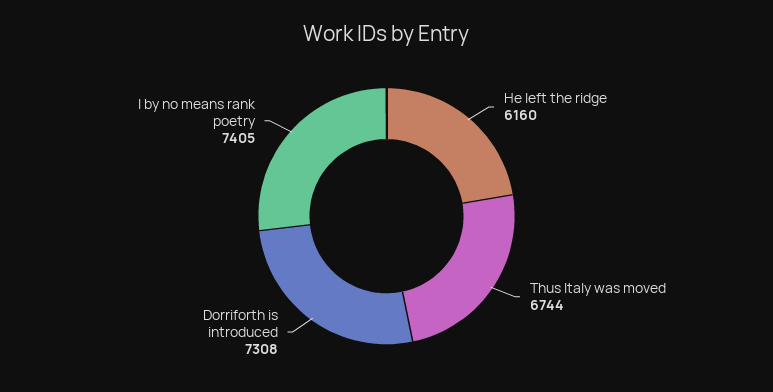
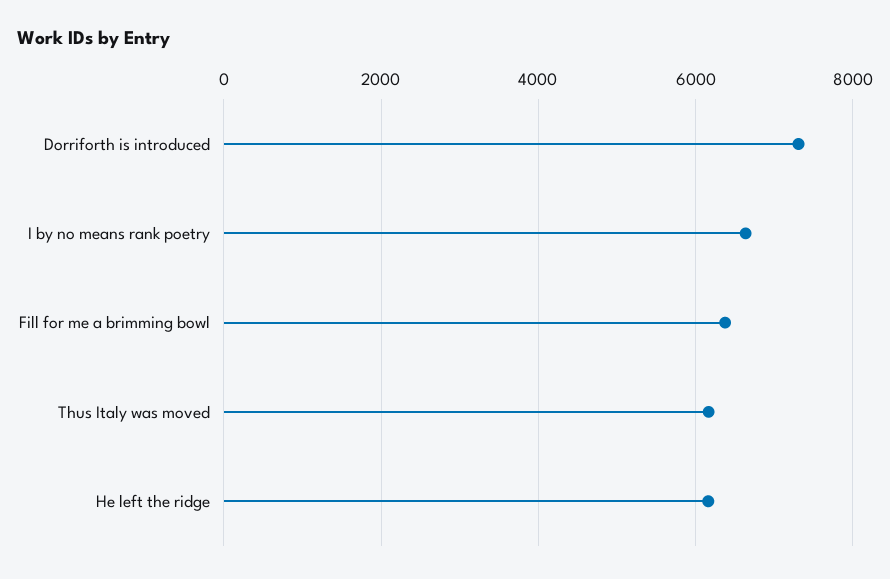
  {
    "He left the ridge": 6160,
-   "Thus Italy was moved": 6744,
+   "Thus Italy was moved": 6200,
    "Dorriforth is introduced": 7308,
-   "I by no means rank poetry": 7405
+   "I by no means rank poetry": 6600,
+   "Fill for me a brimming bowl": 6400
  }

